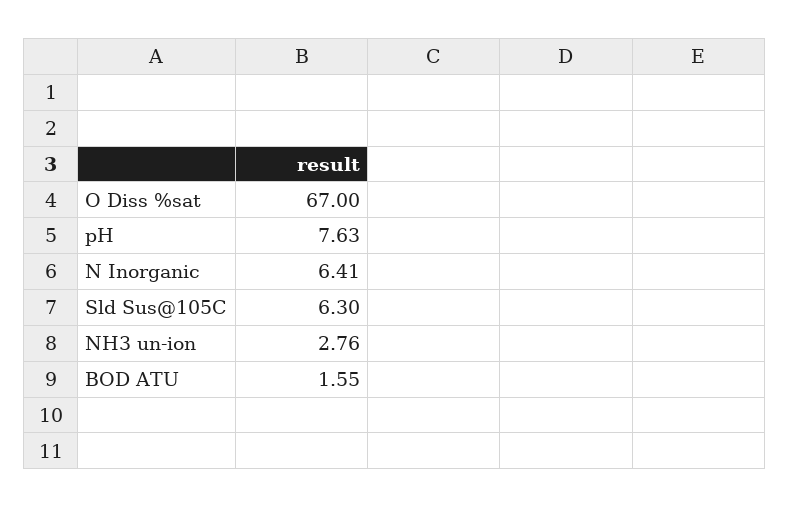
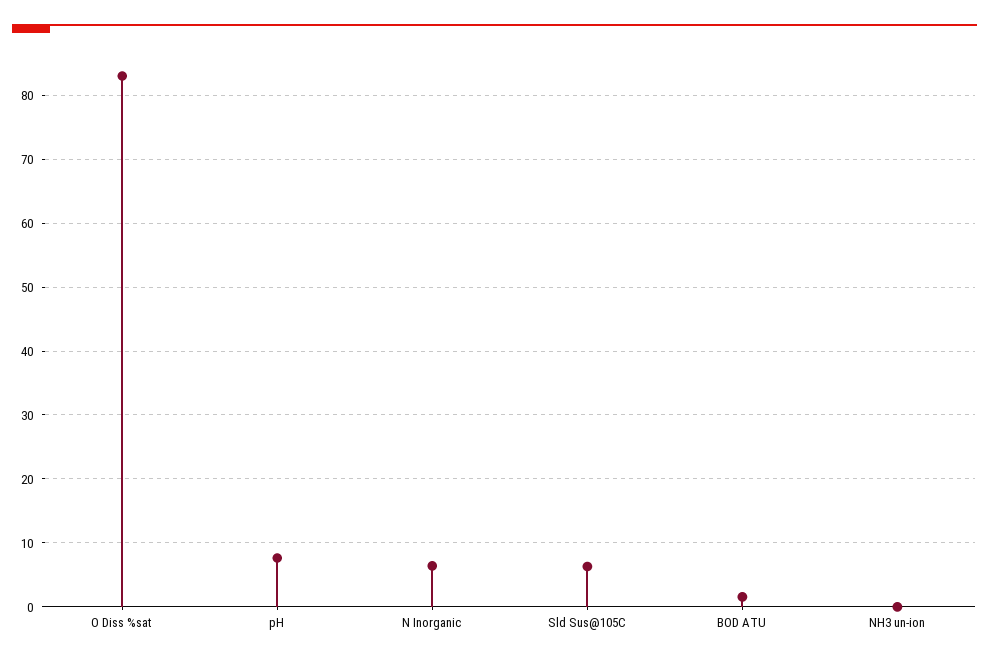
  {
-   "O Diss %sat": 67,
+   "O Diss %sat": 83,
    "pH": 7.63,
    "N Inorganic": 6.41,
    "Sld Sus@105C": 6.3,
-   "NH3 un-ion": 2.76,
+   "NH3 un-ion": 0,
    "BOD ATU": 1.55
  }

